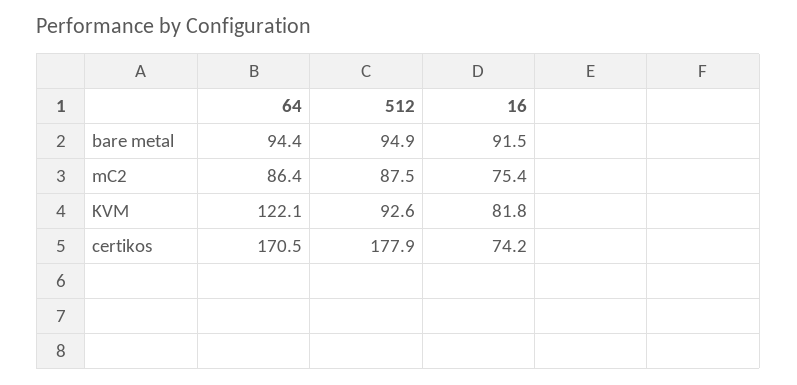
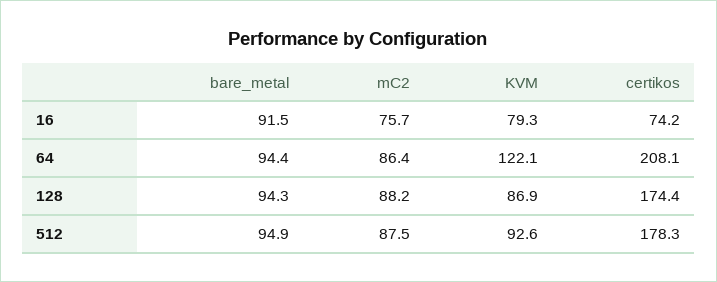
  {
    "64": {
      "bare metal": 94.4,
      "mC2": 86.4,
      "KVM": 122.1,
-     "certikos": 170.5
+     "certikos": 208.1
    },
    "512": {
      "bare metal": 94.9,
      "mC2": 87.5,
      "KVM": 92.6,
-     "certikos": 177.9
+     "certikos": 178.3
    },
    "16": {
      "bare metal": 91.5,
-     "mC2": 75.4,
+     "mC2": 75.7,
-     "KVM": 81.8,
+     "KVM": 79.3,
      "certikos": 74.2
-   }
+   },
+   "128": {
+     "bare metal": 94.3,
+     "mC2": 88.2,
+     "KVM": 86.9,
+     "certikos": 174.4
+   }
  }

